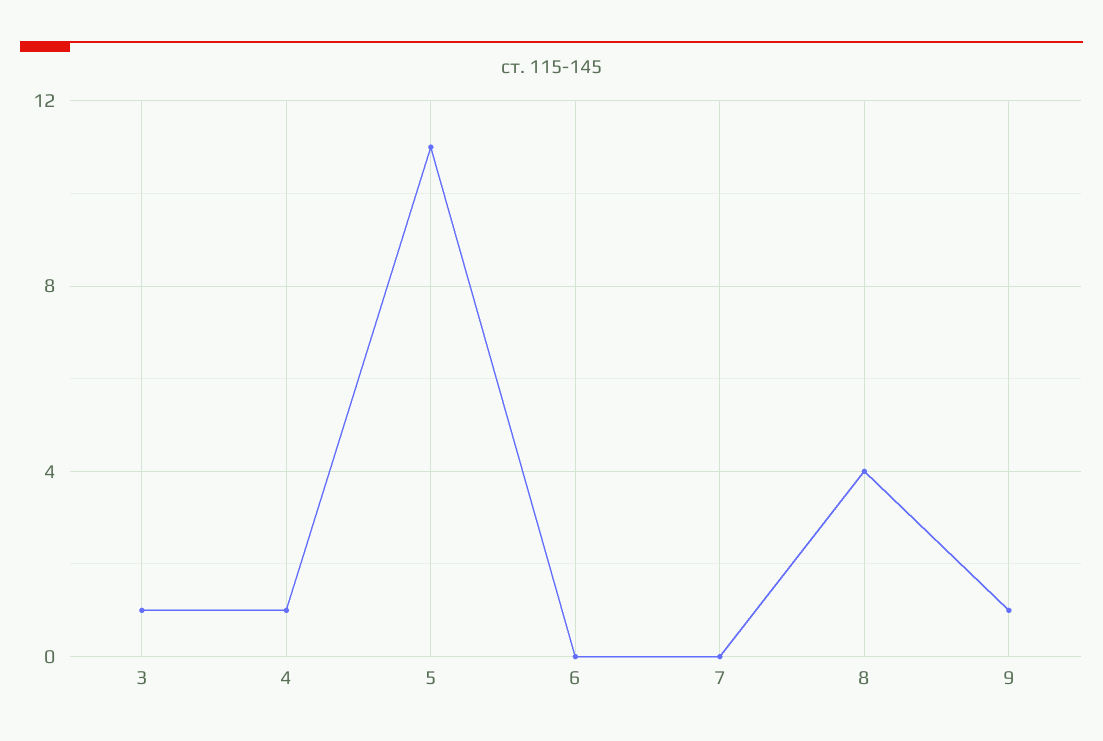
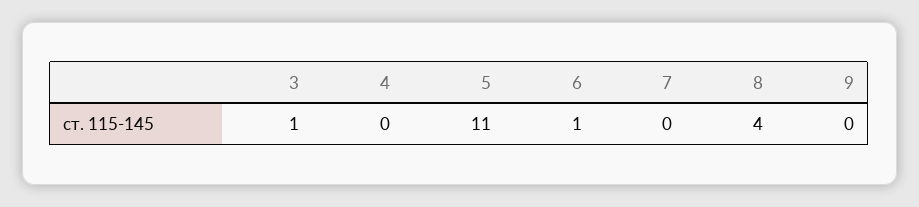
  {
    "3": 1,
-   "4": 1,
+   "4": 0,
    "5": 11,
-   "6": 0,
+   "6": 1,
    "7": 0,
    "8": 4,
-   "9": 1
+   "9": 0
  }

